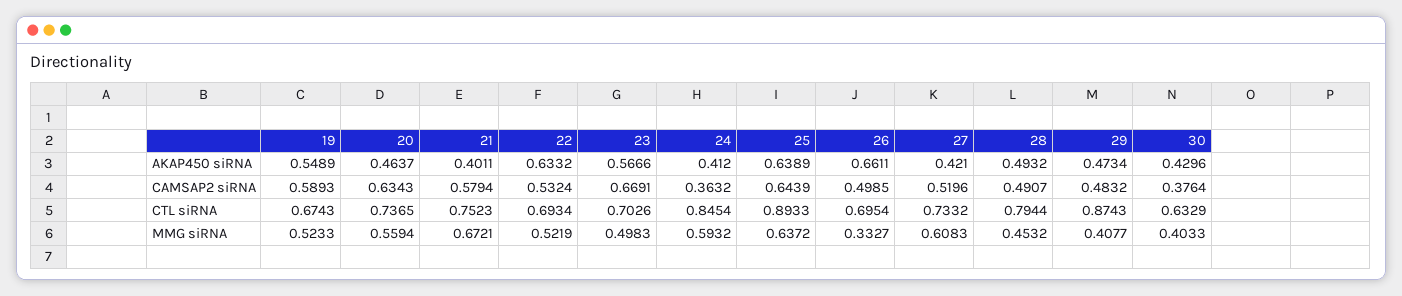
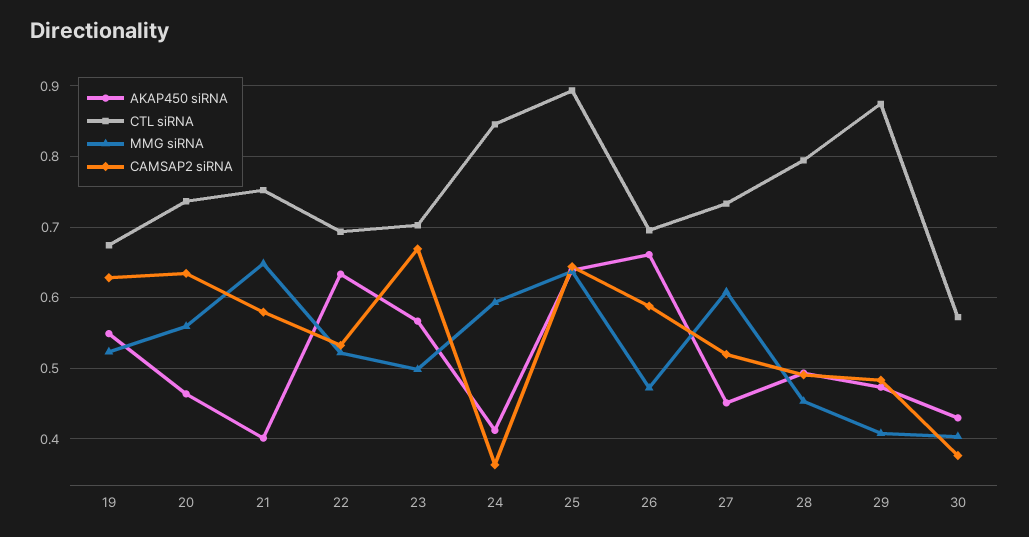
  {
    "AKAP450 siRNA": {
      "19": 0.5489,
      "20": 0.4637,
      "21": 0.4011,
      "22": 0.6332,
      "23": 0.5666,
      "24": 0.412,
      "25": 0.6389,
      "26": 0.6611,
-     "27": 0.421,
+     "27": 0.45,
      "28": 0.4932,
      "29": 0.4734,
      "30": 0.4296
    },
    "CAMSAP2 siRNA": {
-     "19": 0.5893,
+     "19": 0.63,
      "20": 0.6343,
      "21": 0.5794,
      "22": 0.5324,
      "23": 0.6691,
      "24": 0.3632,
      "25": 0.6439,
-     "26": 0.4985,
+     "26": 0.59,
      "27": 0.5196,
      "28": 0.4907,
      "29": 0.4832,
      "30": 0.3764
    },
    "CTL siRNA": {
      "19": 0.6743,
      "20": 0.7365,
      "21": 0.7523,
      "22": 0.6934,
      "23": 0.7026,
      "24": 0.8454,
      "25": 0.8933,
      "26": 0.6954,
      "27": 0.7332,
      "28": 0.7944,
      "29": 0.8743,
-     "30": 0.6329
+     "30": 0.57
    },
    "MMG siRNA": {
      "19": 0.5233,
      "20": 0.5594,
-     "21": 0.6721,
+     "21": 0.65,
      "22": 0.5219,
      "23": 0.4983,
      "24": 0.5932,
      "25": 0.6372,
-     "26": 0.3327,
+     "26": 0.47,
      "27": 0.6083,
      "28": 0.4532,
      "29": 0.4077,
      "30": 0.4033
    }
  }

